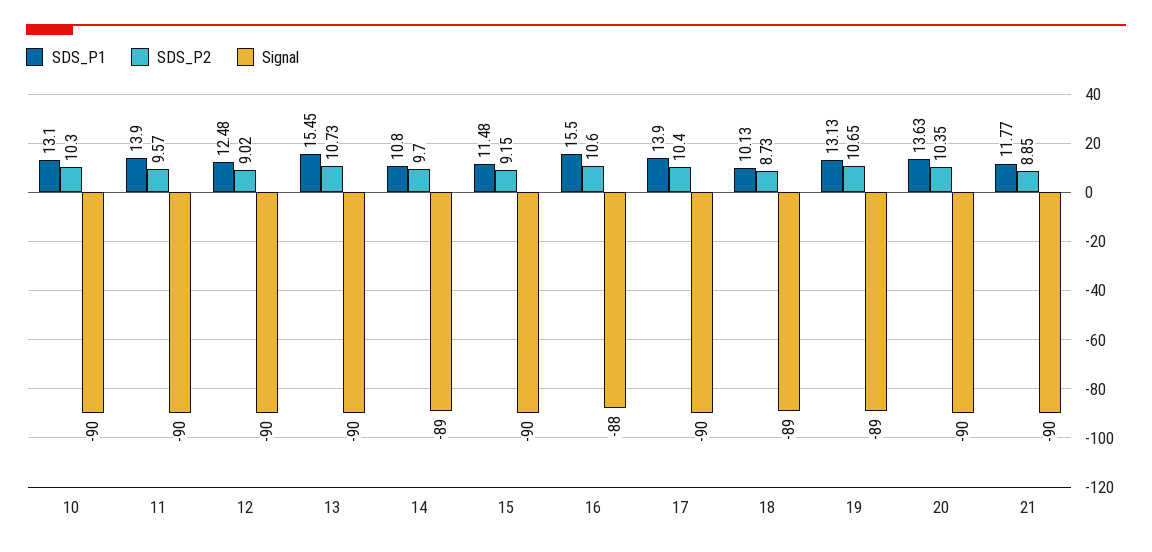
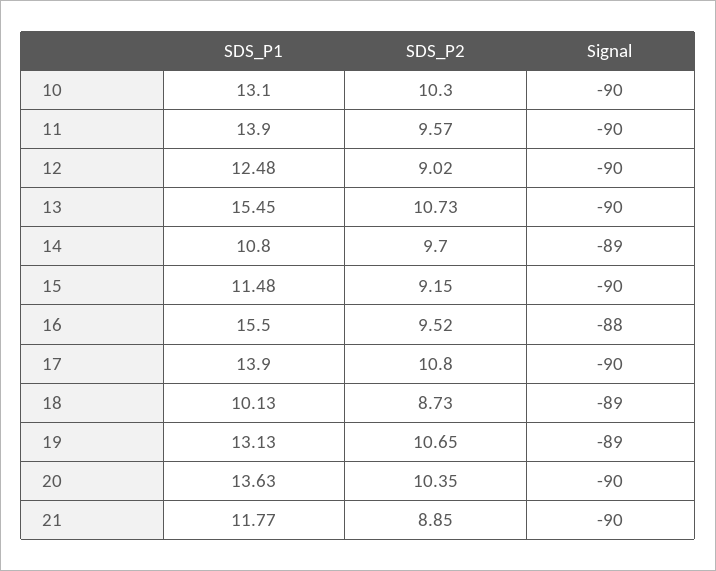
  {
    "SDS_P1": {
      "10": 13.1,
      "11": 13.9,
      "12": 12.48,
      "13": 15.45,
      "14": 10.8,
      "15": 11.48,
      "16": 15.5,
      "17": 13.9,
      "18": 10.13,
      "19": 13.13,
      "20": 13.63,
      "21": 11.77
    },
    "SDS_P2": {
      "10": 10.3,
      "11": 9.57,
      "12": 9.02,
      "13": 10.73,
      "14": 9.7,
      "15": 9.15,
-     "16": 10.6,
+     "16": 9.52,
-     "17": 10.4,
+     "17": 10.8,
      "18": 8.73,
      "19": 10.65,
      "20": 10.35,
      "21": 8.85
    },
    "Signal": {
      "10": -90,
      "11": -90,
      "12": -90,
      "13": -90,
      "14": -89,
      "15": -90,
      "16": -88,
      "17": -90,
      "18": -89,
      "19": -89,
      "20": -90,
      "21": -90
    }
  }

